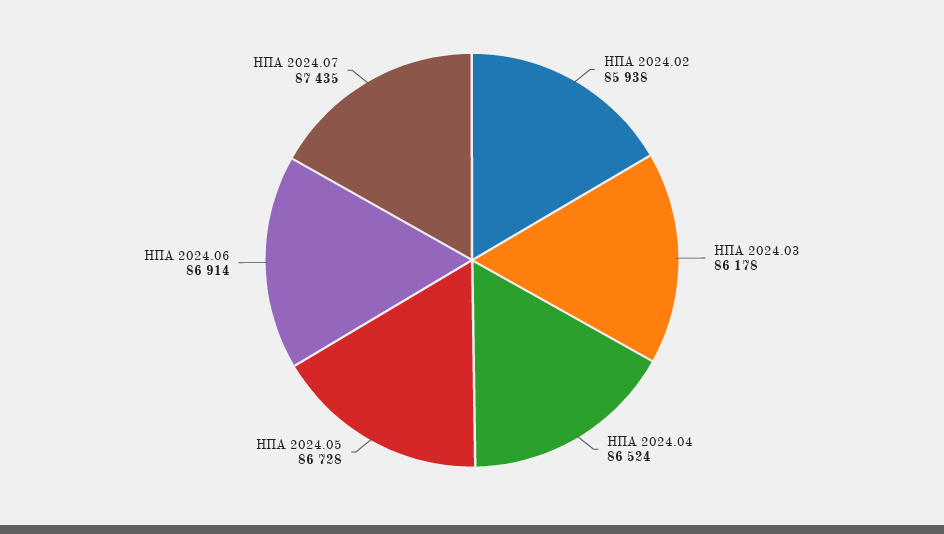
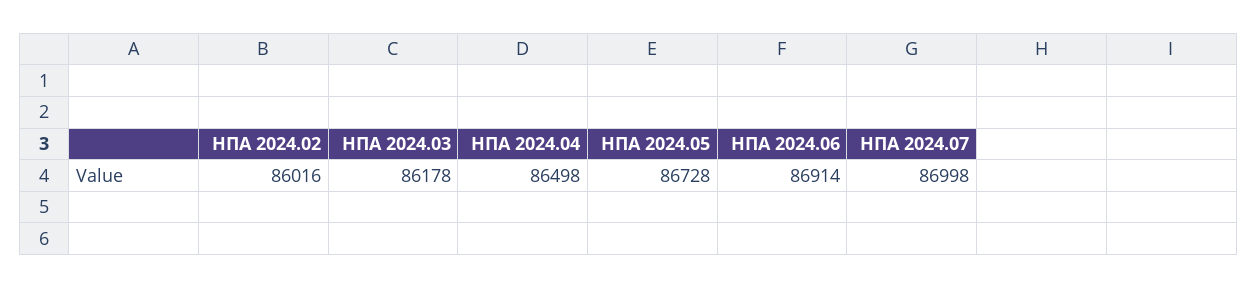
  {
-   "НПА 2024.02": 85938,
+   "НПА 2024.02": 86016,
    "НПА 2024.03": 86178,
-   "НПА 2024.04": 86524,
+   "НПА 2024.04": 86498,
    "НПА 2024.05": 86728,
    "НПА 2024.06": 86914,
-   "НПА 2024.07": 87435
+   "НПА 2024.07": 86998
  }

